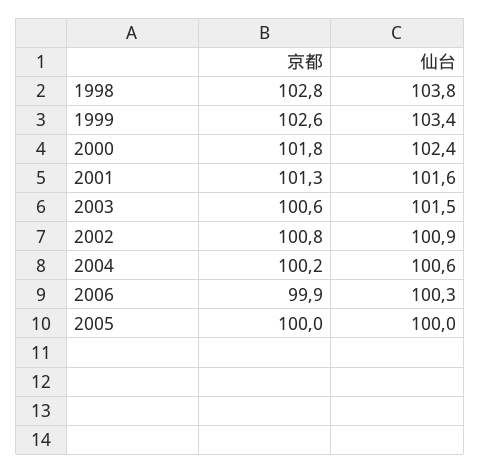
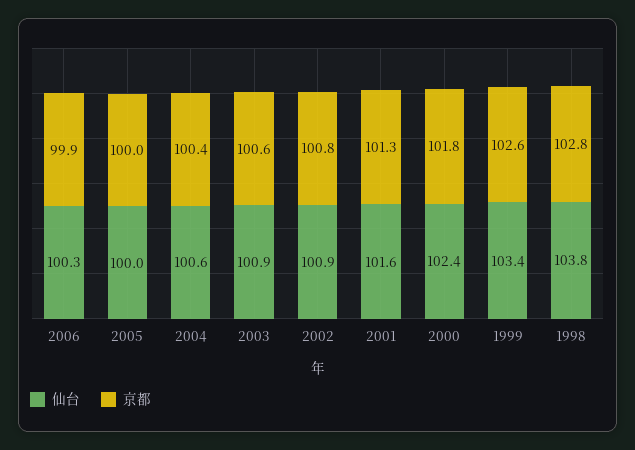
  {
    "京都": {
      "1998": 102.8,
      "1999": 102.6,
      "2000": 101.8,
      "2001": 101.3,
      "2003": 100.6,
      "2002": 100.8,
-     "2004": 100.2,
+     "2004": 100.4,
      "2006": 99.9,
      "2005": 100
    },
    "仙台": {
      "1998": 103.8,
      "1999": 103.4,
      "2000": 102.4,
      "2001": 101.6,
-     "2003": 101.5,
+     "2003": 100.9,
      "2002": 100.9,
      "2004": 100.6,
      "2006": 100.3,
      "2005": 100
    }
  }

